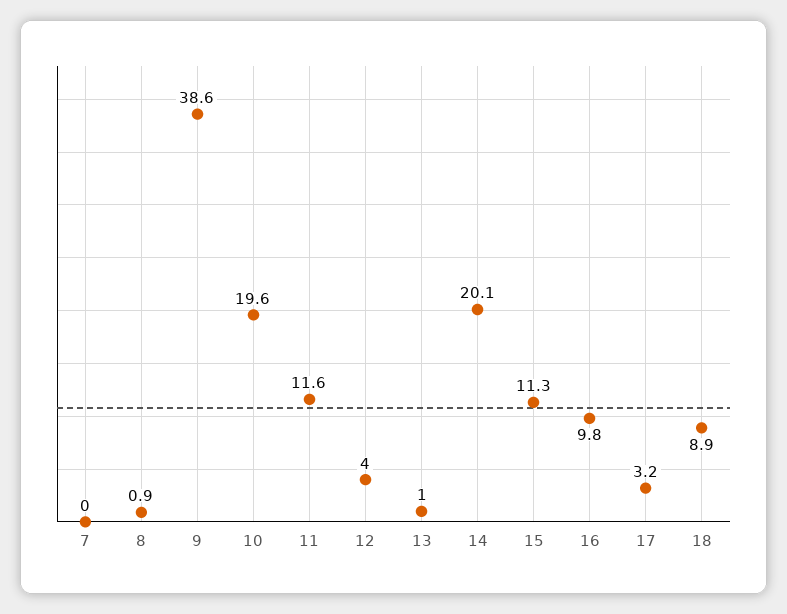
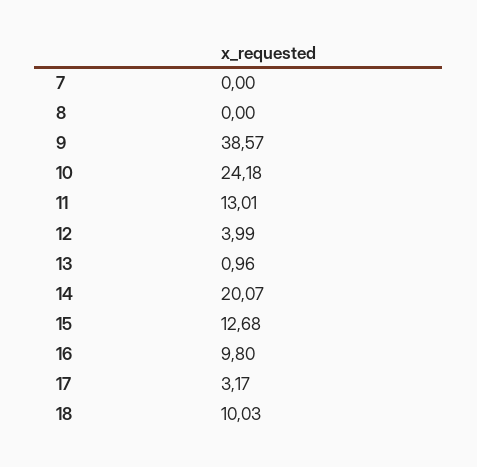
  {
    "7": 0,
-   "8": 0.9,
+   "8": 0,
    "9": 38.57,
-   "10": 19.6,
+   "10": 24.18,
-   "11": 11.6,
+   "11": 13.01,
    "12": 3.99,
    "13": 0.96,
    "14": 20.07,
-   "15": 11.3,
+   "15": 12.68,
    "16": 9.8,
    "17": 3.17,
-   "18": 8.9
+   "18": 10.03
  }

